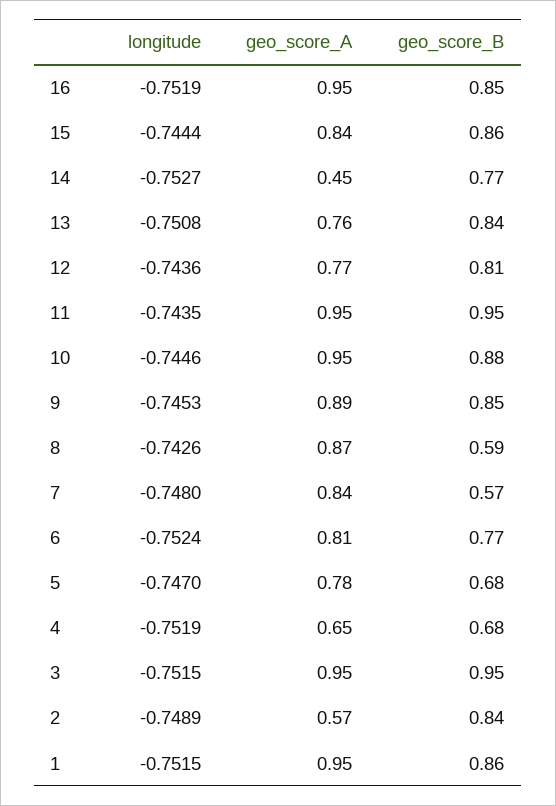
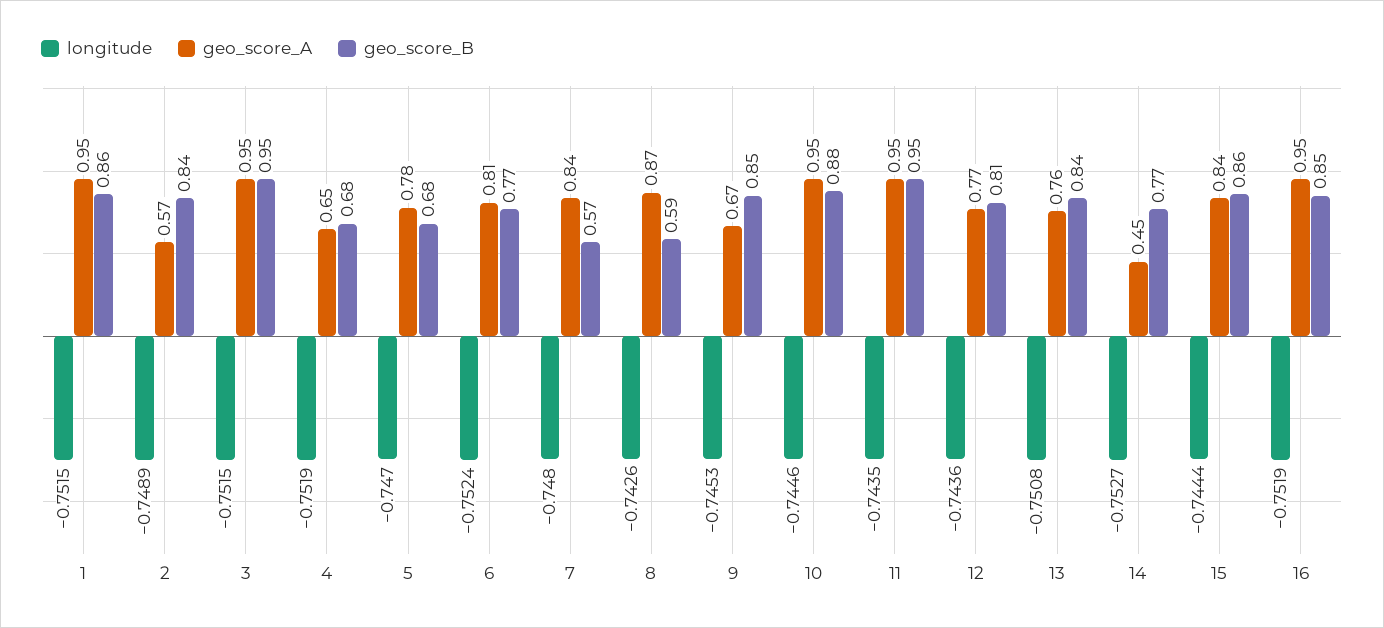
  {
    "longitude": {
      "16": -0.7519,
      "15": -0.7444,
      "14": -0.7527,
      "13": -0.7508,
      "12": -0.7436,
      "11": -0.7435,
      "10": -0.7446,
      "9": -0.7453,
      "8": -0.7426,
      "7": -0.748,
      "6": -0.7524,
      "5": -0.747,
      "4": -0.7519,
      "3": -0.7515,
      "2": -0.7489,
      "1": -0.7515
    },
    "geo_score_A": {
      "16": 0.95,
      "15": 0.84,
      "14": 0.45,
      "13": 0.76,
      "12": 0.77,
      "11": 0.95,
      "10": 0.95,
-     "9": 0.89,
+     "9": 0.67,
      "8": 0.87,
      "7": 0.84,
      "6": 0.81,
      "5": 0.78,
      "4": 0.65,
      "3": 0.95,
      "2": 0.57,
      "1": 0.95
    },
    "geo_score_B": {
      "16": 0.85,
      "15": 0.86,
      "14": 0.77,
      "13": 0.84,
      "12": 0.81,
      "11": 0.95,
      "10": 0.88,
      "9": 0.85,
      "8": 0.59,
      "7": 0.57,
      "6": 0.77,
      "5": 0.68,
      "4": 0.68,
      "3": 0.95,
      "2": 0.84,
      "1": 0.86
    }
  }

